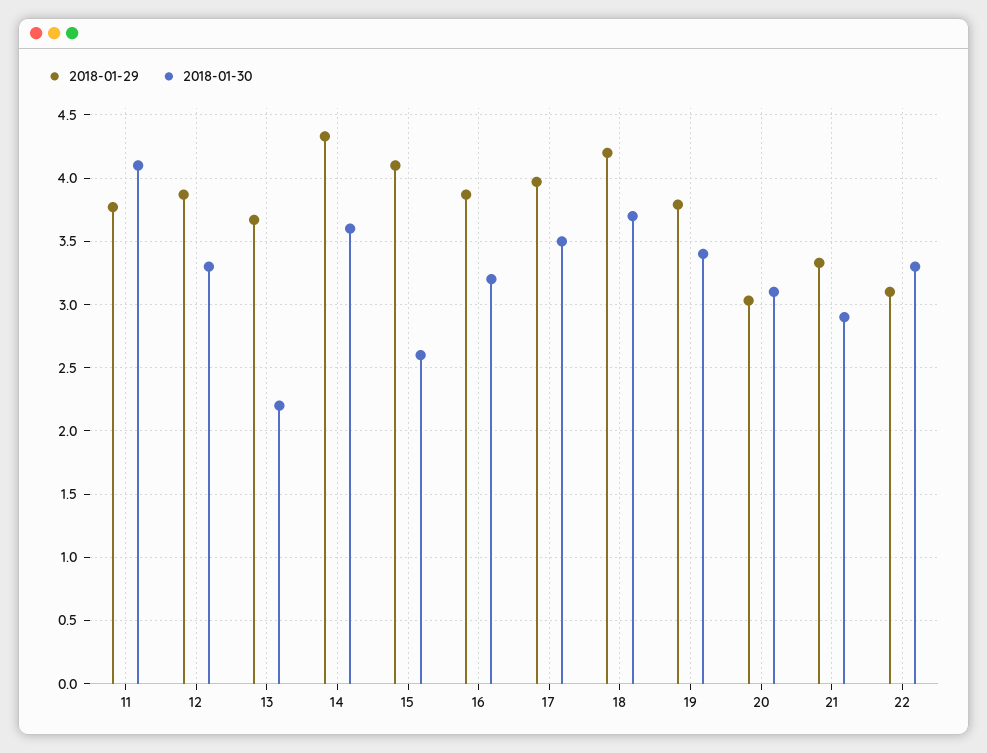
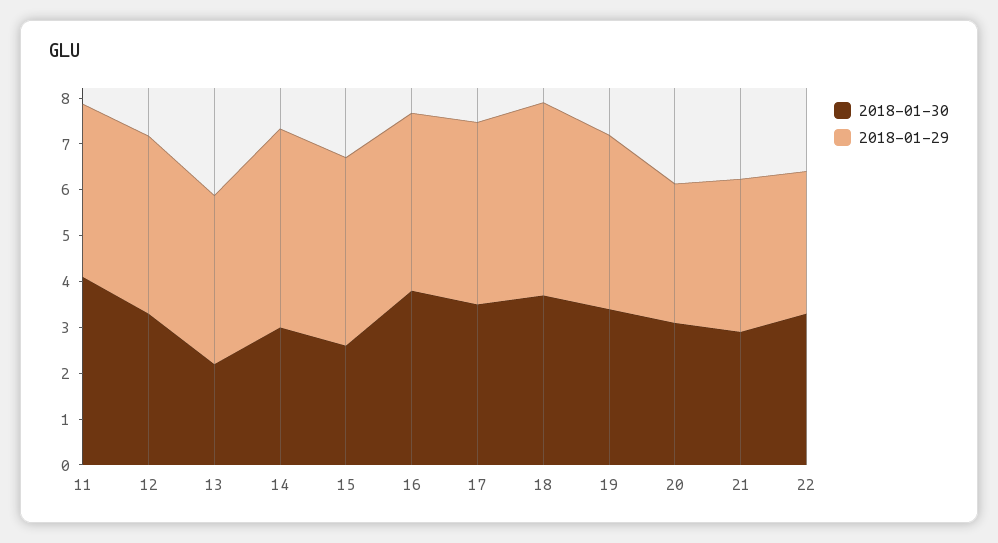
  {
    "2018-01-29": {
      "11": 3.75,
      "12": 3.85,
      "13": 3.65,
      "14": 4.35,
      "15": 4.1,
      "16": 3.85,
      "17": 3.95,
      "18": 4.2,
      "19": 3.8,
      "20": 3.05,
      "21": 3.35,
      "22": 3.1
    },
    "2018-01-30": {
      "11": 4.1,
      "12": 3.3,
      "13": 2.2,
-     "14": 3.6,
+     "14": 3,
      "15": 2.6,
-     "16": 3.2,
+     "16": 3.8,
      "17": 3.5,
      "18": 3.7,
      "19": 3.4,
      "20": 3.1,
      "21": 2.9,
      "22": 3.3
    }
  }

